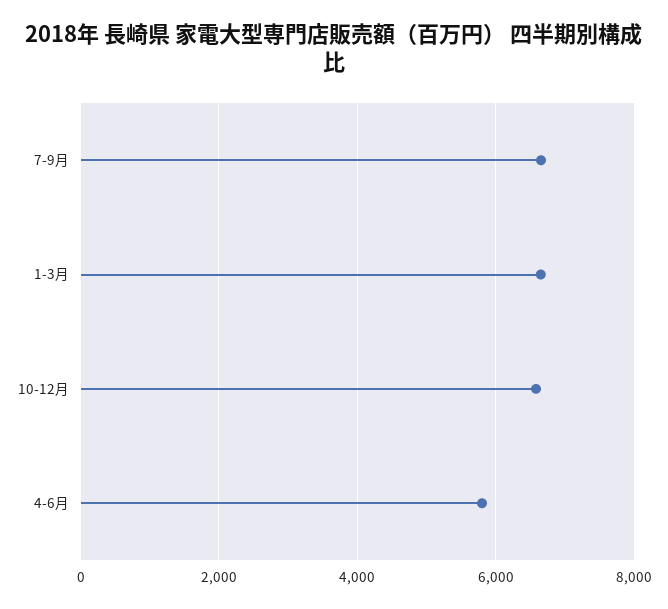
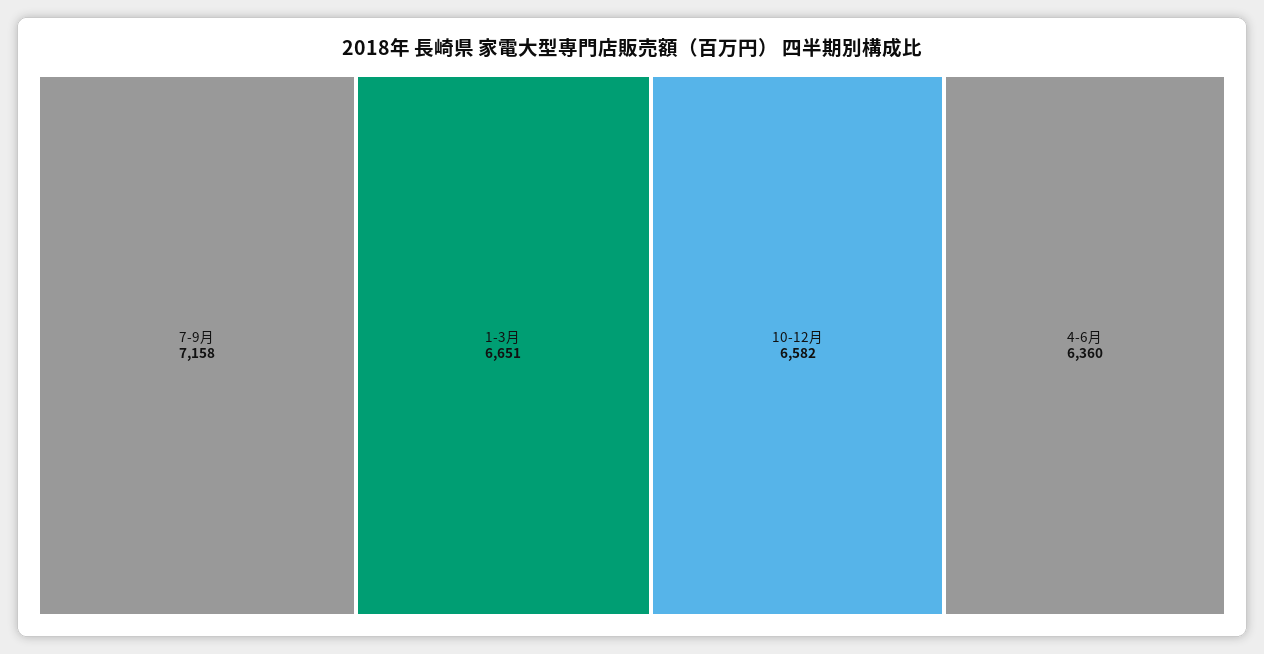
  {
-   "7-9月": 6600,
+   "7-9月": 7158,
    "1-3月": 6651,
    "10-12月": 6582,
-   "4-6月": 5800
+   "4-6月": 6360
  }

